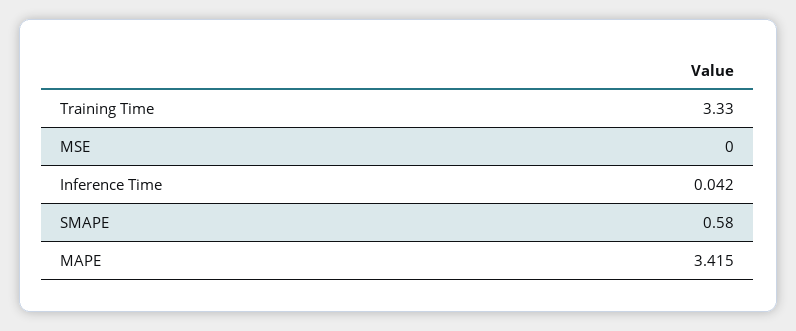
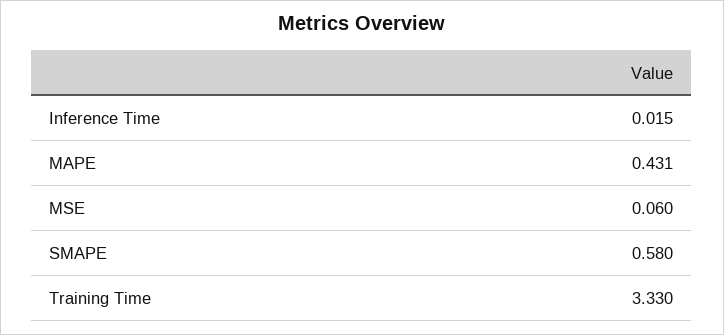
  {
    "Training Time": 3.33,
-   "MSE": 0,
+   "MSE": 0.06,
-   "Inference Time": 0.042,
+   "Inference Time": 0.015,
    "SMAPE": 0.58,
-   "MAPE": 3.415
+   "MAPE": 0.431
  }

